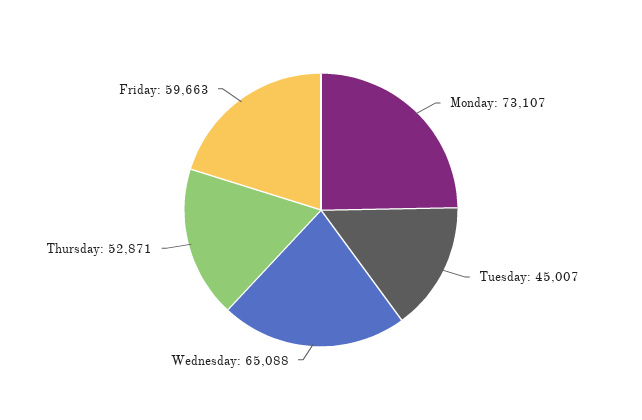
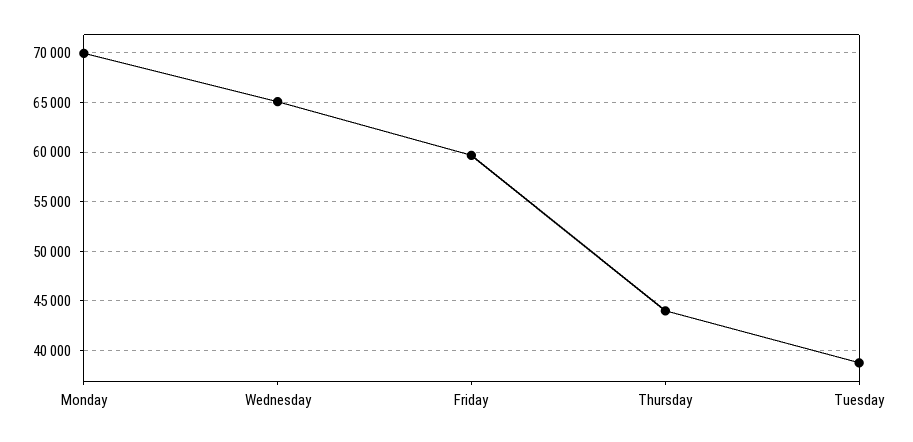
  {
-   "Monday": 73107,
+   "Monday": 70000,
-   "Tuesday": 45007,
+   "Tuesday": 39000,
    "Wednesday": 65088,
-   "Thursday": 52871,
+   "Thursday": 44000,
    "Friday": 59663
  }

